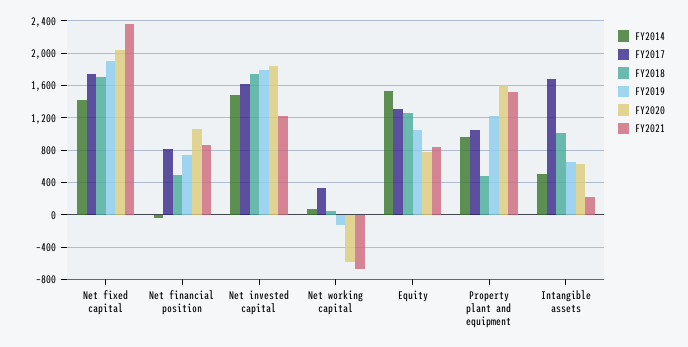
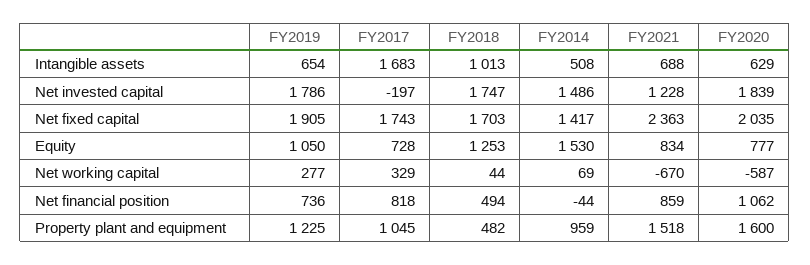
  {
    "FY2014": {
      "Net fixed capital": 1417,
      "Net financial position": -44,
      "Net invested capital": 1486,
      "Net working capital": 69,
      "Equity": 1530,
      "Property plant and equipment": 959,
      "Intangible assets": 508
    },
    "FY2017": {
      "Net fixed capital": 1743,
      "Net financial position": 818,
-     "Net invested capital": 1600,
+     "Net invested capital": -197,
      "Net working capital": 329,
-     "Equity": 1300,
+     "Equity": 728,
      "Property plant and equipment": 1045,
      "Intangible assets": 1683
    },
    "FY2018": {
      "Net fixed capital": 1703,
      "Net financial position": 494,
      "Net invested capital": 1747,
      "Net working capital": 44,
      "Equity": 1253,
      "Property plant and equipment": 482,
      "Intangible assets": 1013
    },
    "FY2019": {
      "Net fixed capital": 1905,
      "Net financial position": 736,
      "Net invested capital": 1786,
-     "Net working capital": -100,
+     "Net working capital": 277,
      "Equity": 1050,
      "Property plant and equipment": 1225,
      "Intangible assets": 654
    },
    "FY2020": {
      "Net fixed capital": 2035,
      "Net financial position": 1062,
      "Net invested capital": 1839,
      "Net working capital": -587,
      "Equity": 777,
      "Property plant and equipment": 1600,
      "Intangible assets": 629
    },
    "FY2021": {
      "Net fixed capital": 2363,
      "Net financial position": 859,
      "Net invested capital": 1228,
      "Net working capital": -670,
      "Equity": 834,
      "Property plant and equipment": 1518,
-     "Intangible assets": 200
+     "Intangible assets": 688
    }
  }

